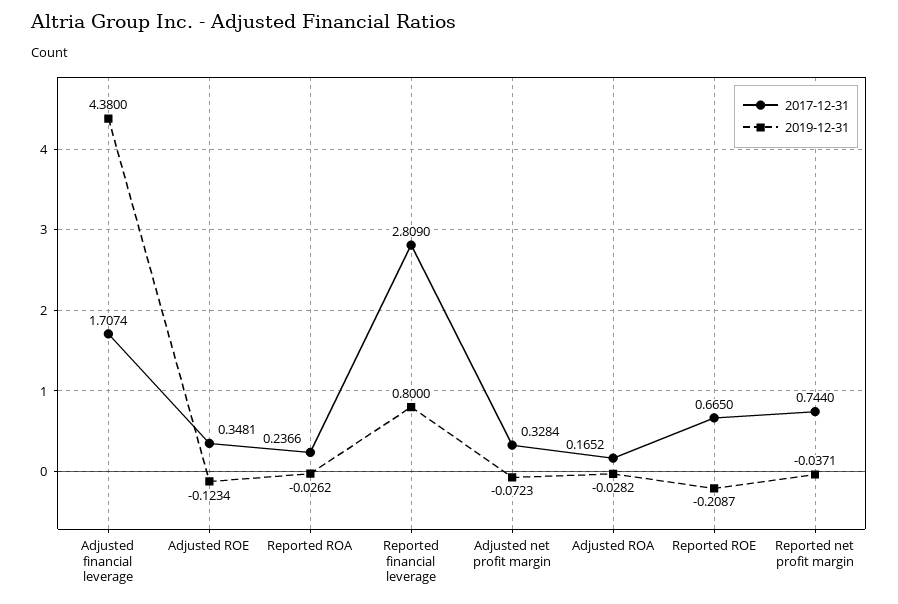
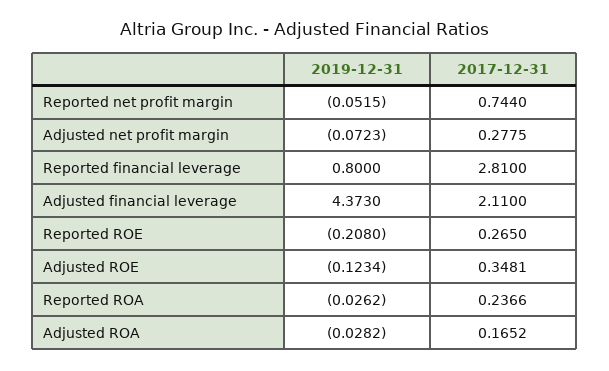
  {
    "2017-12-31": {
-     "Adjusted financial leverage": 1.7074,
+     "Adjusted financial leverage": 2.11,
      "Adjusted ROE": 0.3481,
      "Reported ROA": 0.2366,
-     "Reported financial leverage": 2.809,
+     "Reported financial leverage": 2.81,
-     "Adjusted net profit margin": 0.3284,
+     "Adjusted net profit margin": 0.2775,
      "Adjusted ROA": 0.1652,
-     "Reported ROE": 0.665,
+     "Reported ROE": 0.265,
      "Reported net profit margin": 0.744
    },
    "2019-12-31": {
-     "Adjusted financial leverage": 4.38,
+     "Adjusted financial leverage": 4.373,
      "Adjusted ROE": -0.1234,
      "Reported ROA": -0.0262,
      "Reported financial leverage": 0.8,
      "Adjusted net profit margin": -0.0723,
      "Adjusted ROA": -0.0282,
-     "Reported ROE": -0.2087,
+     "Reported ROE": -0.208,
-     "Reported net profit margin": -0.0371
+     "Reported net profit margin": -0.0515
    }
  }

